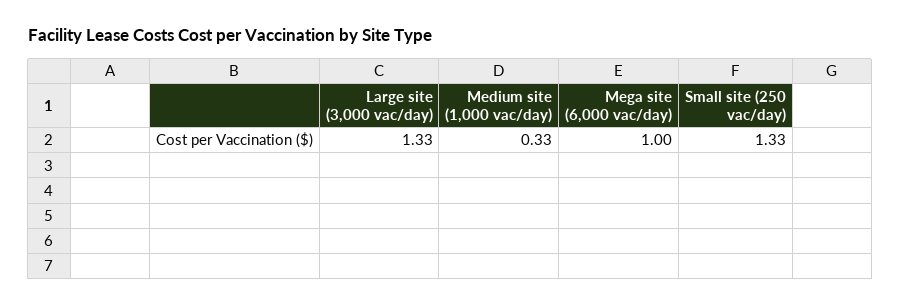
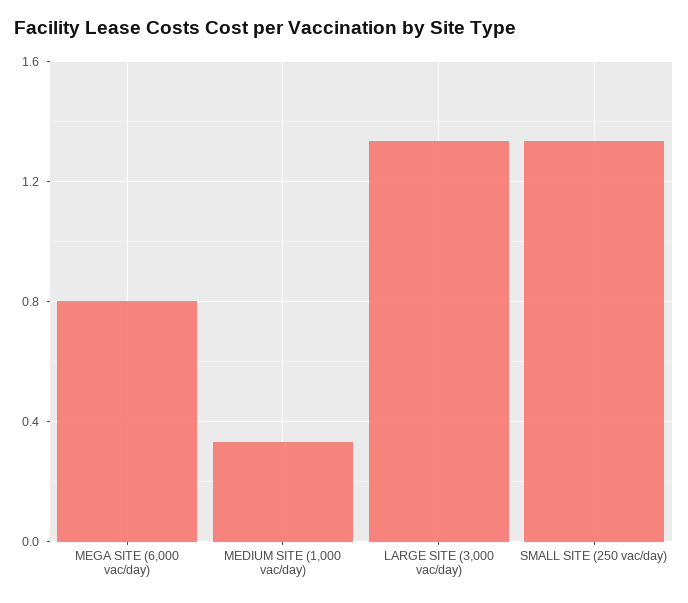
  {
    "Large site (3,000 vac/day)": 1.33,
    "Medium site (1,000 vac/day)": 0.33,
-   "Mega site (6,000 vac/day)": 1,
+   "Mega site (6,000 vac/day)": 0.8,
    "Small site (250 vac/day)": 1.33
  }

